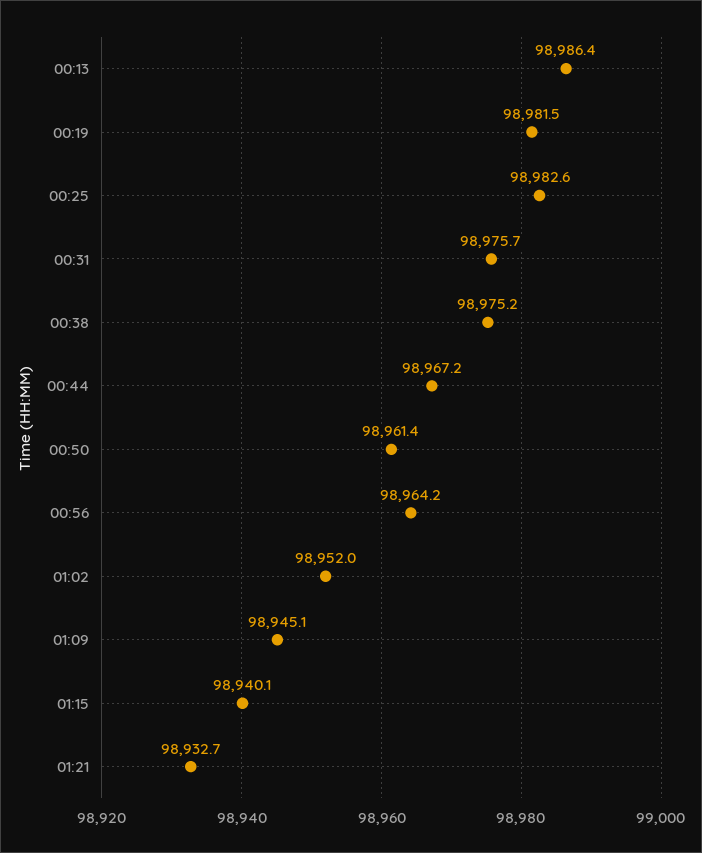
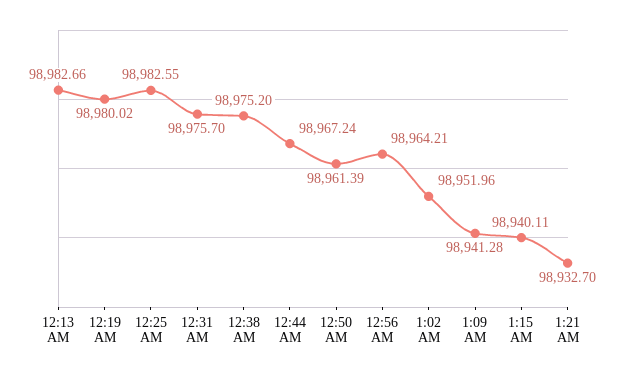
  {
-   "00:13": 98986.4,
+   "00:13": 98982.66,
-   "00:19": 98981.5,
+   "00:19": 98980.02,
    "00:25": 98982.55,
    "00:31": 98975.7,
    "00:38": 98975.2,
    "00:44": 98967.24,
    "00:50": 98961.39,
    "00:56": 98964.21,
    "01:02": 98951.96,
-   "01:09": 98945.1,
+   "01:09": 98941.28,
    "01:15": 98940.11,
    "01:21": 98932.7
  }

